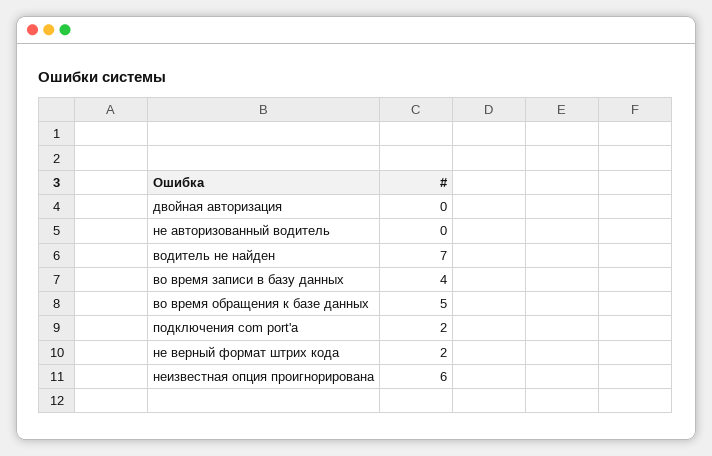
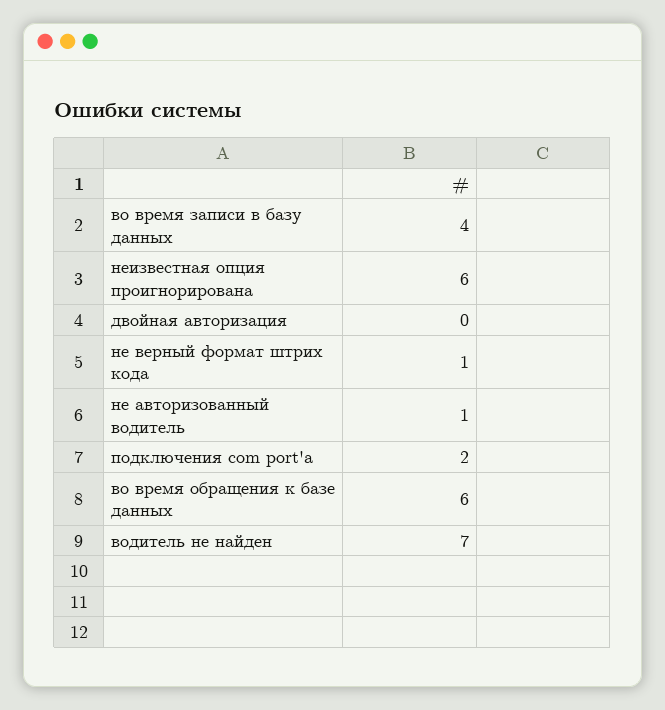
  {
    "двойная авторизация": 0,
-   "не авторизованный водитель": 0,
+   "не авторизованный водитель": 1,
    "водитель не найден": 7,
    "во время записи в базу данных": 4,
-   "во время обращения к базе данных": 5,
+   "во время обращения к базе данных": 6,
    "подключения com port'a": 2,
-   "не верный формат штрих кода": 2,
+   "не верный формат штрих кода": 1,
    "неизвестная опция проигнорирована": 6
  }

